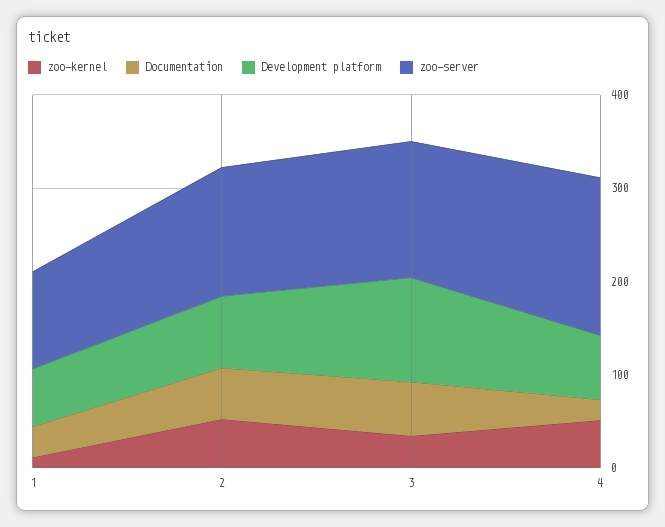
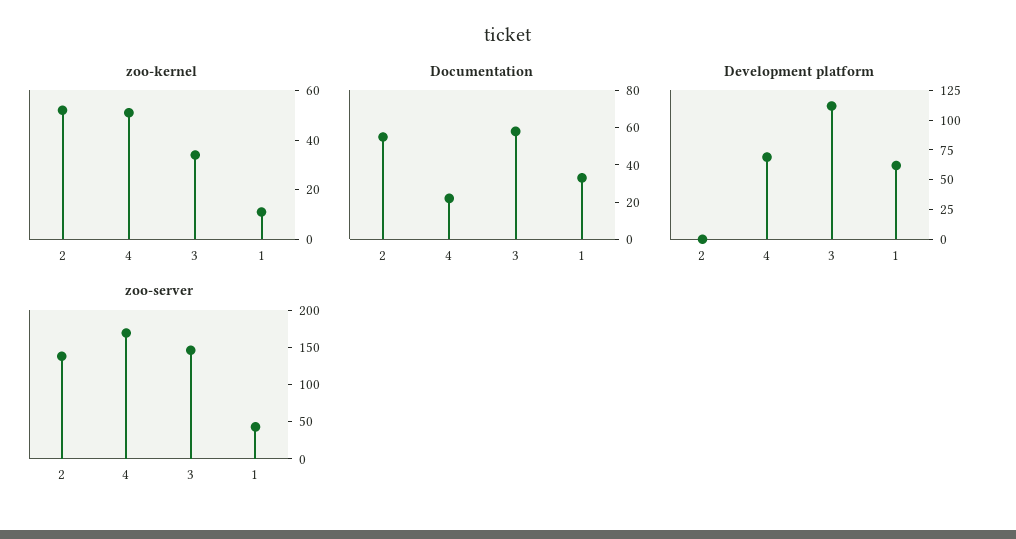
  {
    "zoo-kernel": {
      "1": 10,
      "2": 50,
      "3": 35,
      "4": 50
    },
    "Documentation": {
      "1": 35,
      "2": 55,
      "3": 60,
      "4": 20
    },
    "Development platform": {
      "1": 60,
-     "2": 80,
+     "2": 0,
      "3": 120,
      "4": 60
    },
    "zoo-server": {
-     "1": 100,
+     "1": 50,
      "2": 140,
      "3": 140,
      "4": 160
    }
  }

